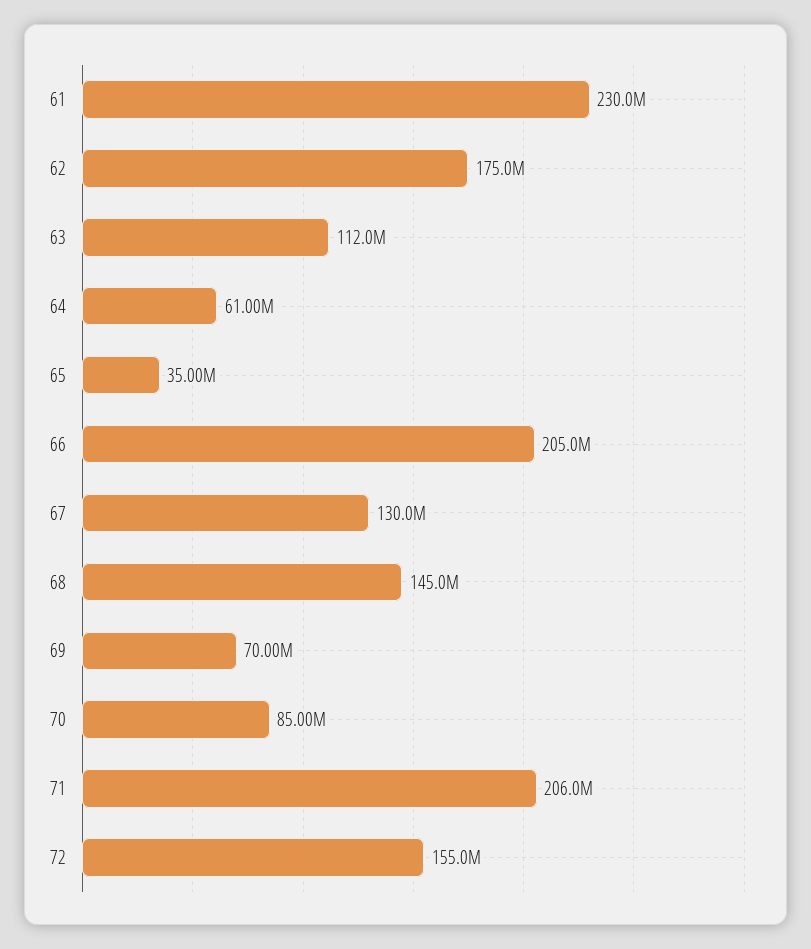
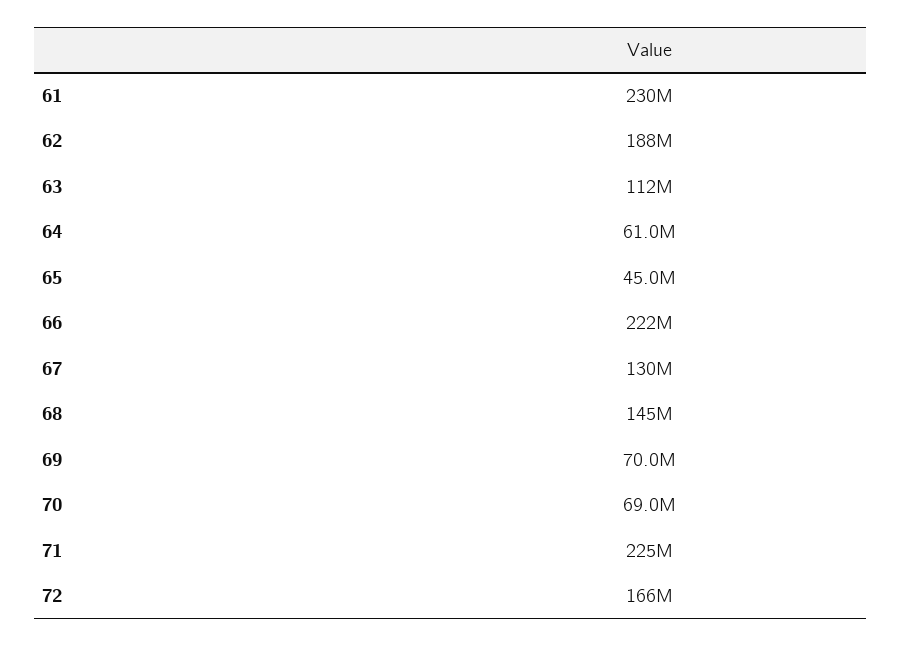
  {
    "61": 230000000,
-   "62": 175000000,
+   "62": 188000000,
    "63": 112000000,
    "64": 61000000,
-   "65": 35000000,
+   "65": 45000000,
-   "66": 205000000,
+   "66": 222000000,
    "67": 130000000,
    "68": 145000000,
    "69": 70000000,
-   "70": 85000000,
+   "70": 69000000,
-   "71": 206000000,
+   "71": 225000000,
-   "72": 155000000
+   "72": 166000000
  }

